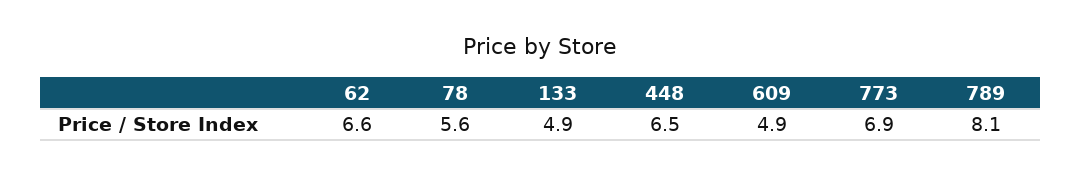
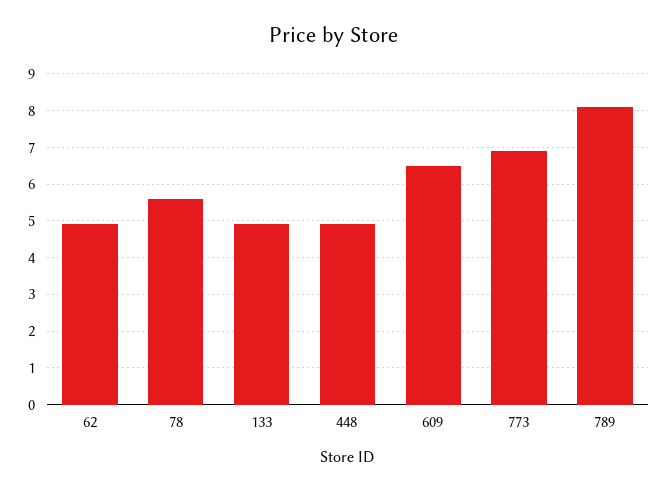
  {
-   "62": 6.6,
+   "62": 5,
    "78": 5.6,
    "133": 4.9,
-   "448": 6.5,
+   "448": 5,
-   "609": 4.9,
+   "609": 6.5,
    "773": 6.9,
    "789": 8.1
  }

